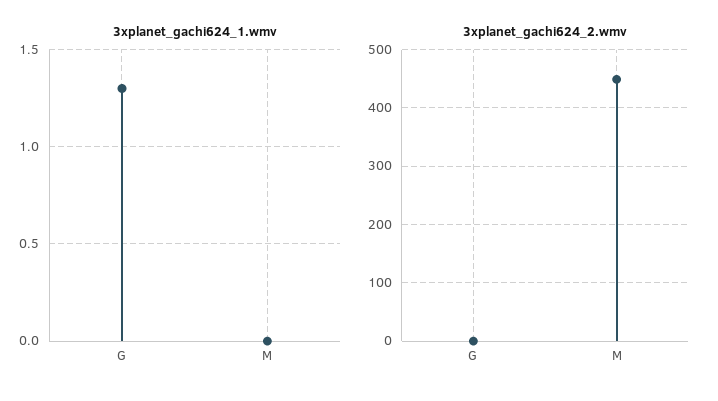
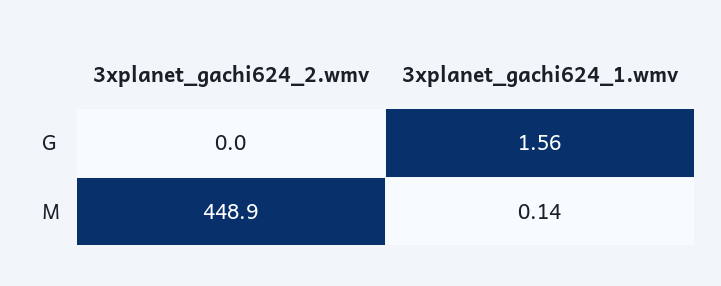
  {
    "3xplanet_gachi624_1.wmv": {
-     "G": 1.3,
+     "G": 1.56,
-     "M": 0
+     "M": 0.14
    },
    "3xplanet_gachi624_2.wmv": {
      "G": 0,
      "M": 448.9
    }
  }

